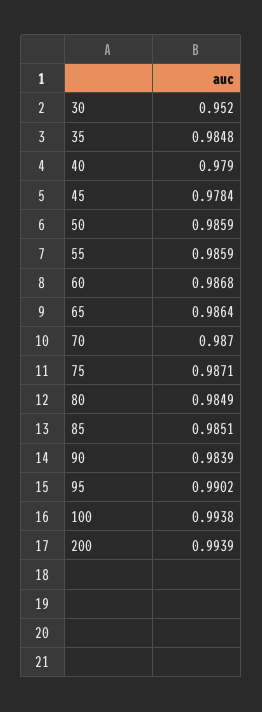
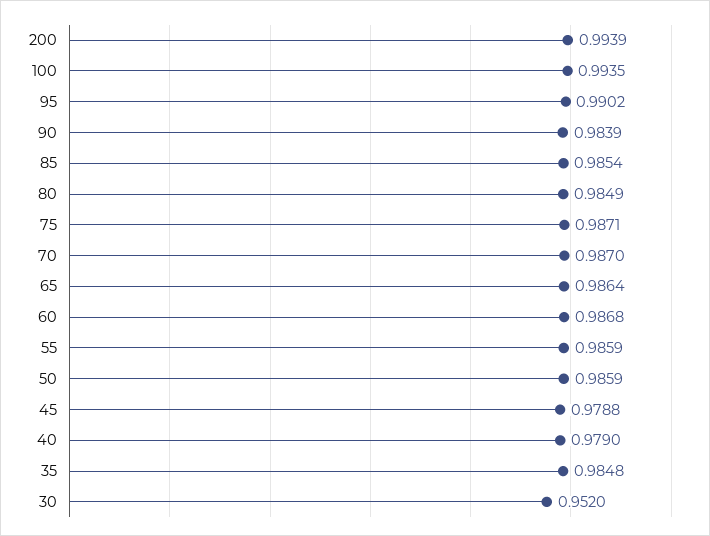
  {
    "30": 0.952,
    "35": 0.9848,
    "40": 0.979,
-   "45": 0.9784,
+   "45": 0.9788,
    "50": 0.9859,
    "55": 0.9859,
    "60": 0.9868,
    "65": 0.9864,
    "70": 0.987,
    "75": 0.9871,
    "80": 0.9849,
-   "85": 0.9851,
+   "85": 0.9854,
    "90": 0.9839,
    "95": 0.9902,
-   "100": 0.9938,
+   "100": 0.9935,
    "200": 0.9939
  }

